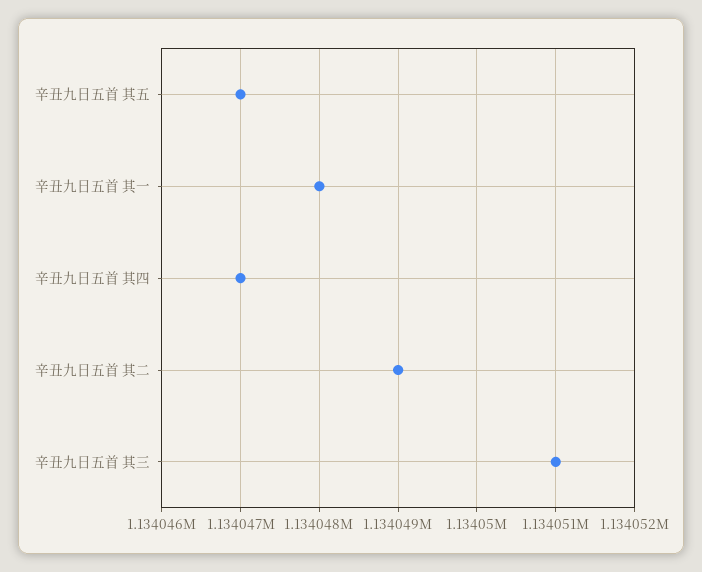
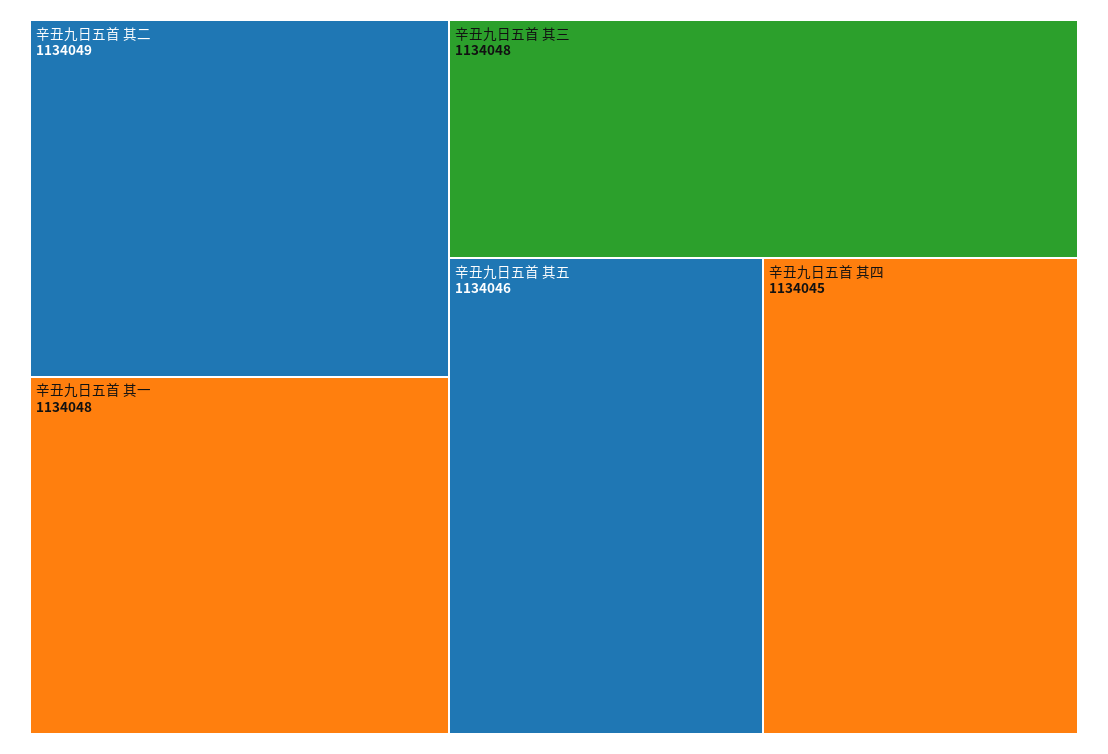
  {
-   "辛丑九日五首 其五": 1134047,
+   "辛丑九日五首 其五": 1134046,
    "辛丑九日五首 其一": 1134048,
-   "辛丑九日五首 其四": 1134047,
+   "辛丑九日五首 其四": 1134045,
    "辛丑九日五首 其二": 1134049,
-   "辛丑九日五首 其三": 1134051
+   "辛丑九日五首 其三": 1134048
  }

